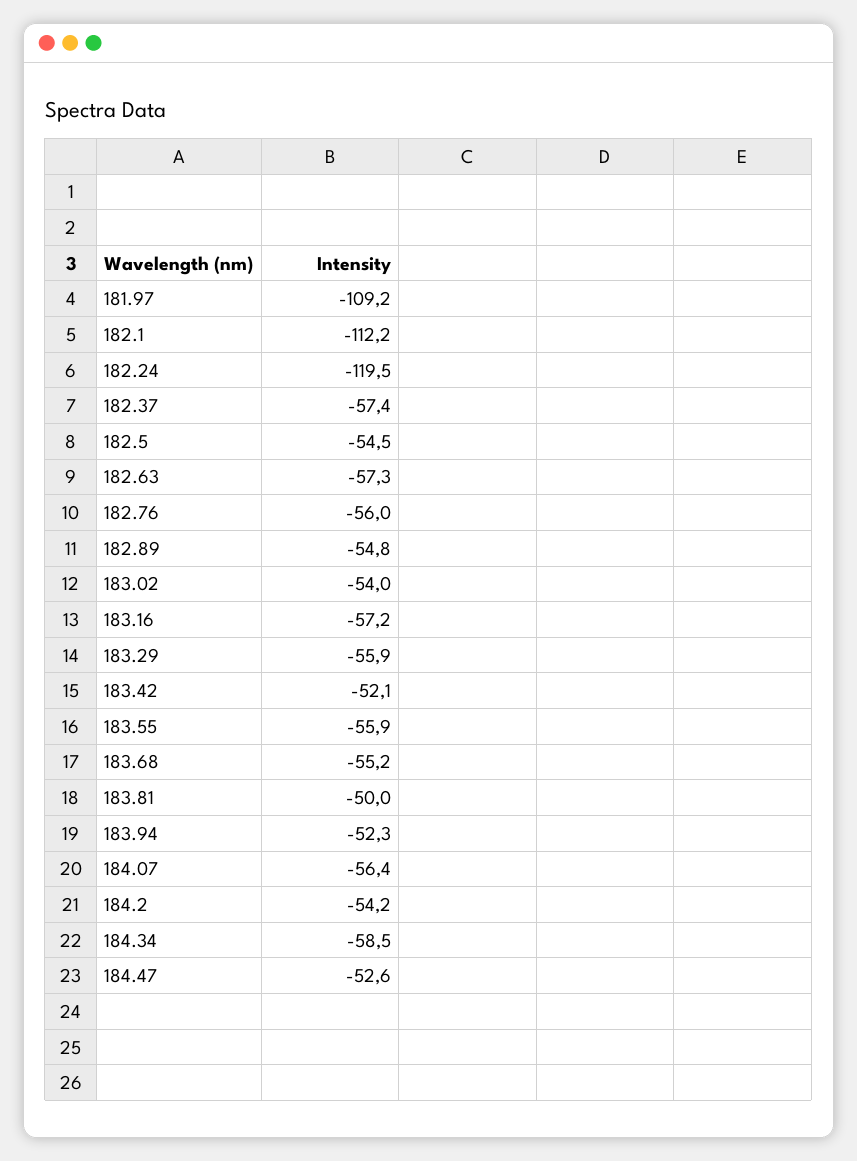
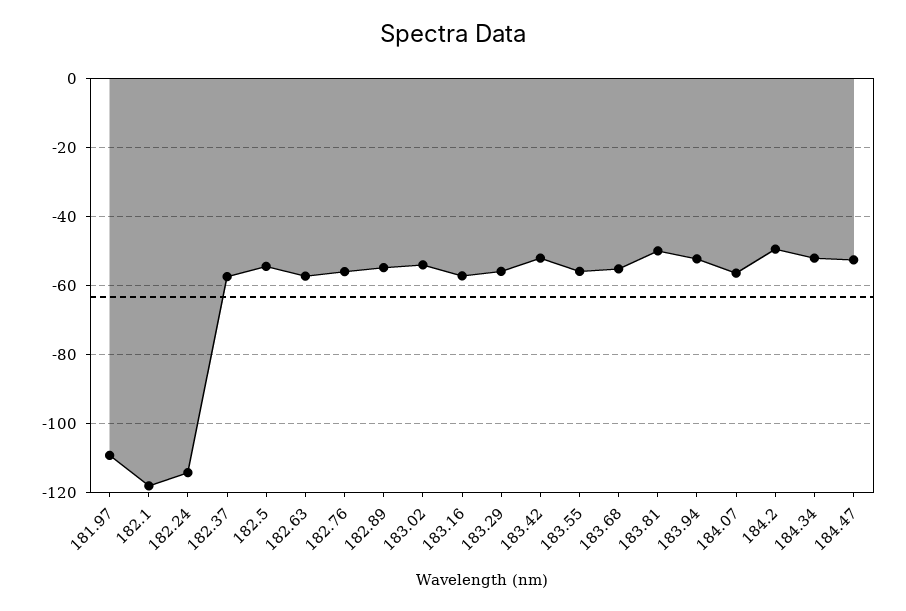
  {
    "181.97": -109.2,
-   "182.1": -112.2,
+   "182.1": -118,
-   "182.24": -119.5,
+   "182.24": -114,
    "182.37": -57.4,
    "182.5": -54.5,
    "182.63": -57.3,
    "182.76": -56,
    "182.89": -54.8,
    "183.02": -54,
    "183.16": -57.2,
    "183.29": -55.9,
    "183.42": -52.1,
    "183.55": -55.9,
    "183.68": -55.2,
    "183.81": -50,
    "183.94": -52.3,
    "184.07": -56.4,
-   "184.2": -54.2,
+   "184.2": -50,
-   "184.34": -58.5,
+   "184.34": -52,
    "184.47": -52.6
  }

